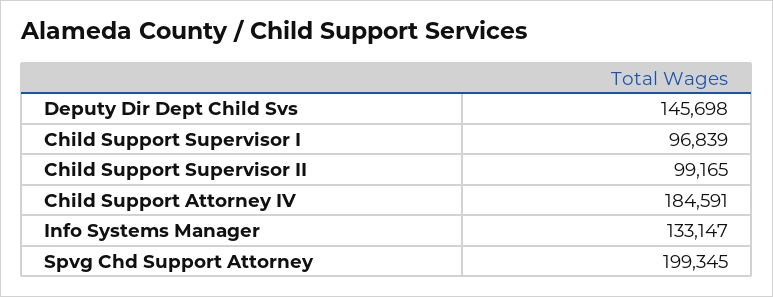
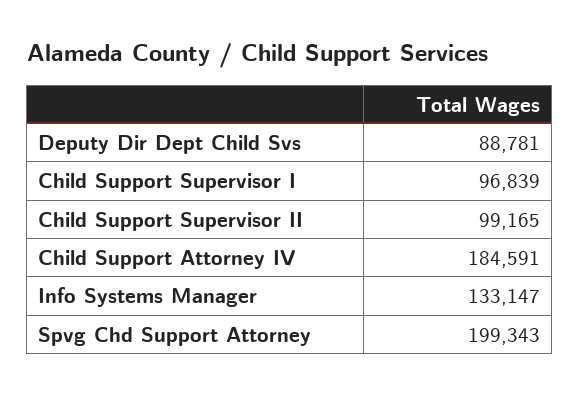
  {
-   "Deputy Dir Dept Child Svs": 145698,
+   "Deputy Dir Dept Child Svs": 88781,
    "Child Support Supervisor I": 96839,
    "Child Support Supervisor II": 99165,
    "Child Support Attorney IV": 184591,
    "Info Systems Manager": 133147,
-   "Spvg Chd Support Attorney": 199345
+   "Spvg Chd Support Attorney": 199343
  }

